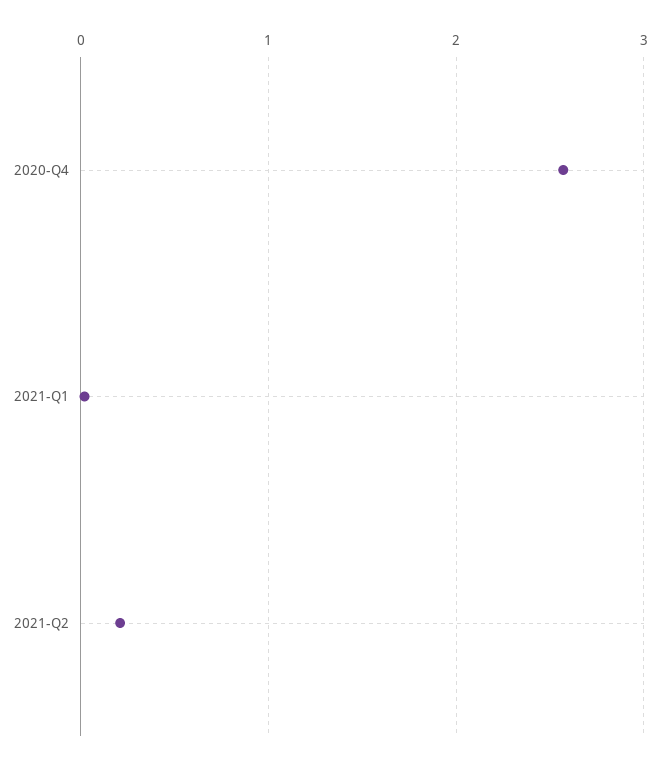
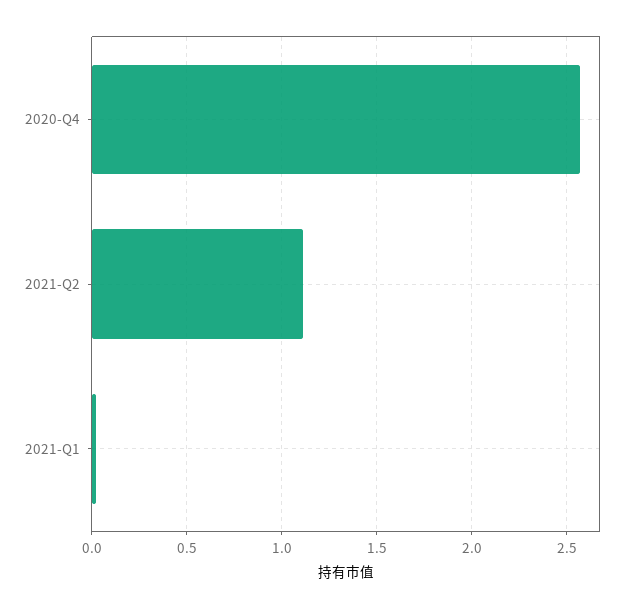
  {
    "2020-Q4": 2.55,
    "2021-Q1": 0,
-   "2021-Q2": 0.2
+   "2021-Q2": 1.1
  }

